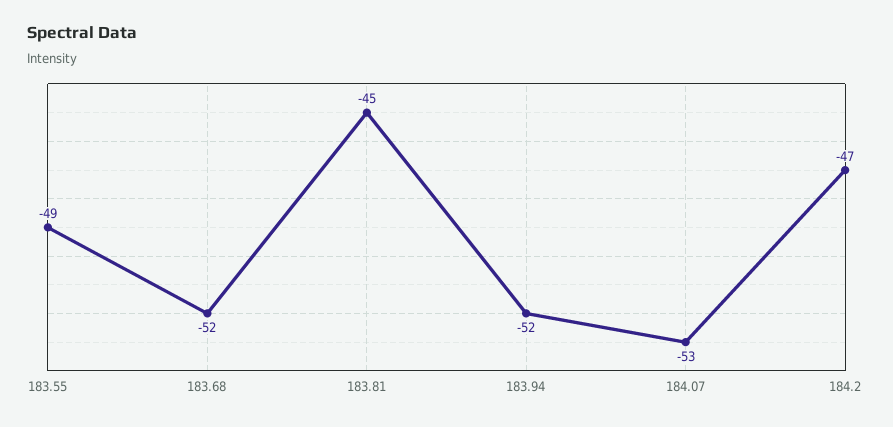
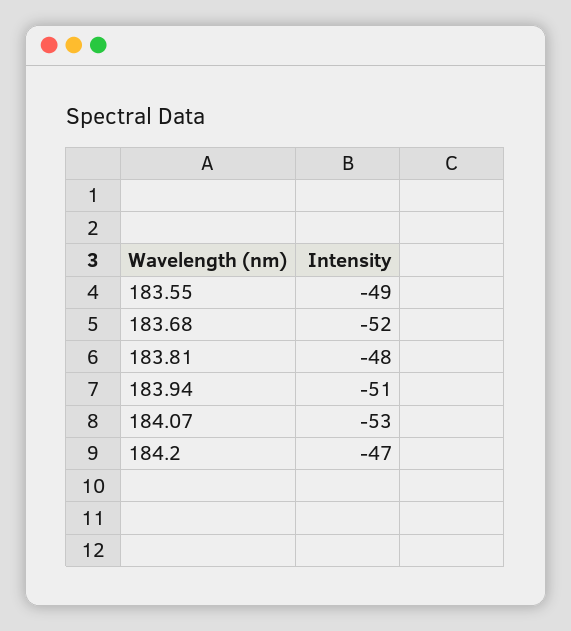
  {
    "183.55": -49,
    "183.68": -52,
-   "183.81": -45,
+   "183.81": -48,
-   "183.94": -52,
+   "183.94": -51,
    "184.07": -53,
    "184.2": -47
  }

